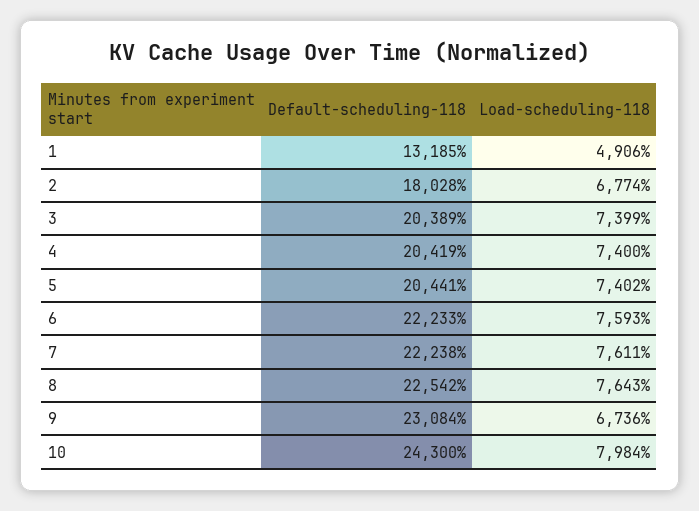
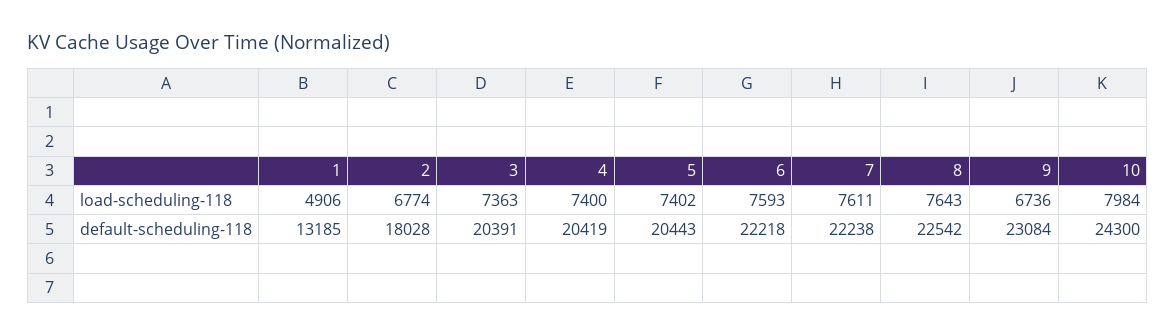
  {
    "Default-scheduling-118": {
      "1": 13185,
      "2": 18028,
-     "3": 20389,
+     "3": 20391,
      "4": 20419,
-     "5": 20441,
+     "5": 20443,
-     "6": 22233,
+     "6": 22218,
      "7": 22238,
      "8": 22542,
      "9": 23084,
      "10": 24300
    },
    "Load-scheduling-118": {
      "1": 4906,
      "2": 6774,
-     "3": 7399,
+     "3": 7363,
      "4": 7400,
      "5": 7402,
      "6": 7593,
      "7": 7611,
      "8": 7643,
      "9": 6736,
      "10": 7984
    }
  }

